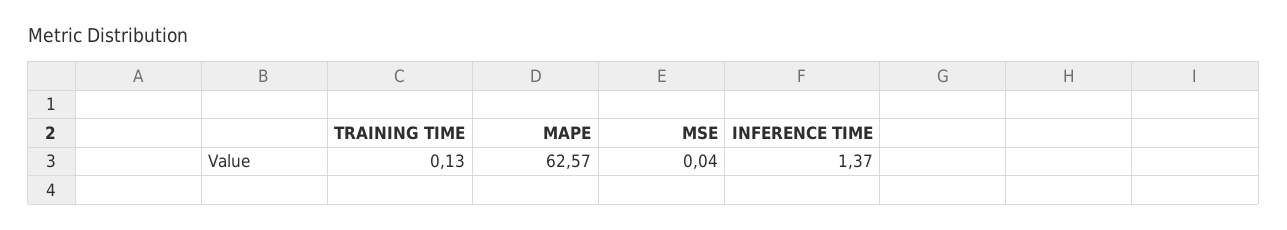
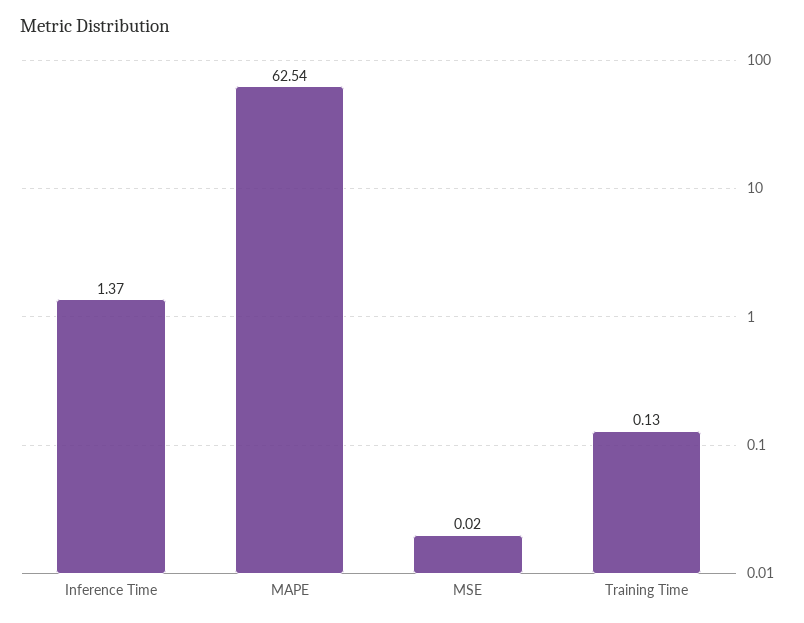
  {
    "TRAINING TIME": 0.13,
-   "MAPE": 62.57,
+   "MAPE": 62.54,
-   "MSE": 0.04,
+   "MSE": 0.02,
    "INFERENCE TIME": 1.37
  }

